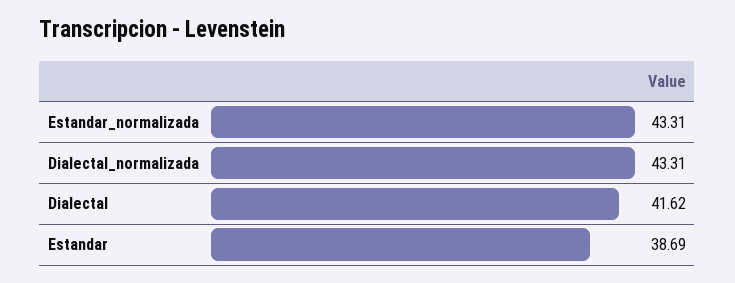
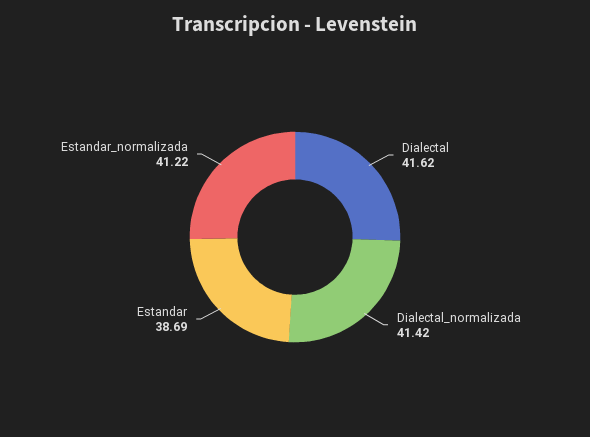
  {
-   "Estandar_normalizada": 43.31,
+   "Estandar_normalizada": 41.22,
-   "Dialectal_normalizada": 43.31,
+   "Dialectal_normalizada": 41.42,
    "Dialectal": 41.62,
    "Estandar": 38.69
  }

